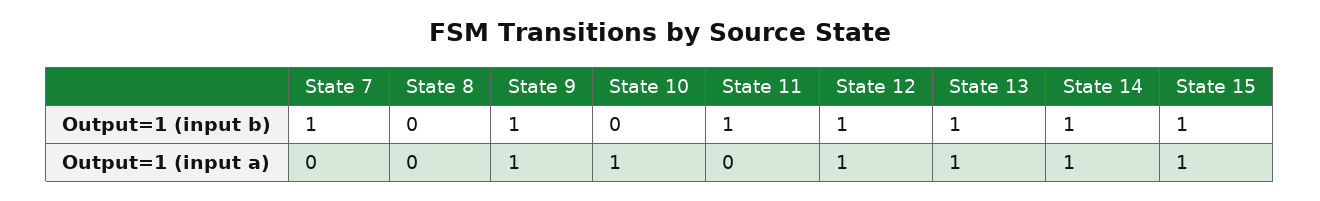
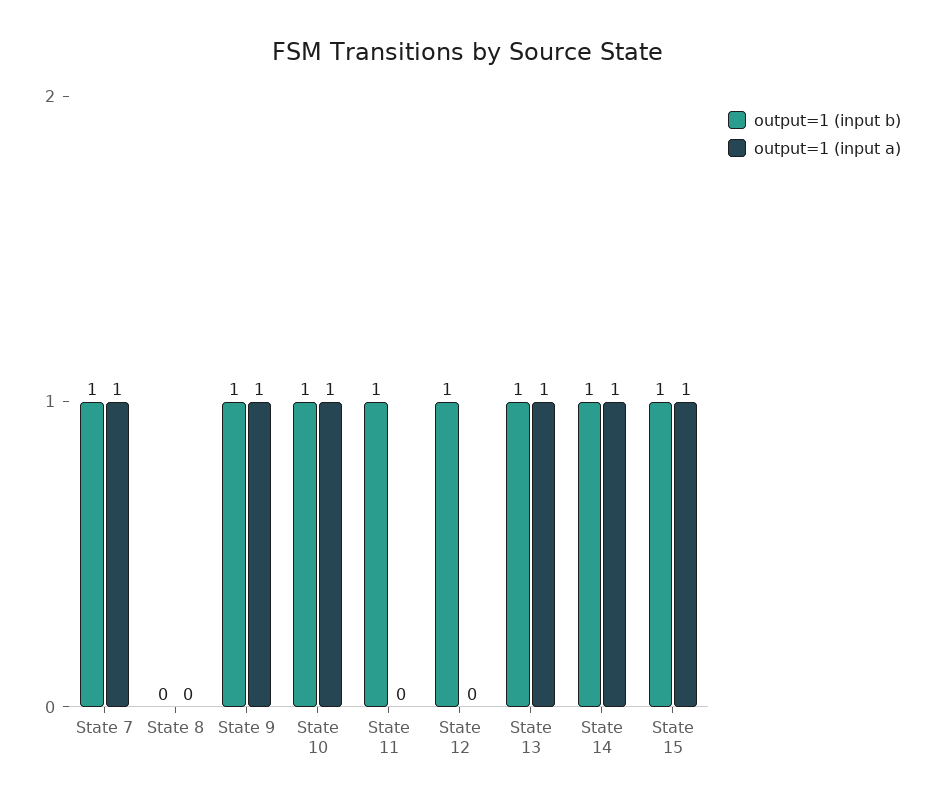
  {
    "Output=1 (input b)": {
      "State 7": 1,
      "State 8": 0,
      "State 9": 1,
-     "State 10": 0,
+     "State 10": 1,
      "State 11": 1,
      "State 12": 1,
      "State 13": 1,
      "State 14": 1,
      "State 15": 1
    },
    "Output=1 (input a)": {
-     "State 7": 0,
+     "State 7": 1,
      "State 8": 0,
      "State 9": 1,
      "State 10": 1,
      "State 11": 0,
-     "State 12": 1,
+     "State 12": 0,
      "State 13": 1,
      "State 14": 1,
      "State 15": 1
    }
  }

